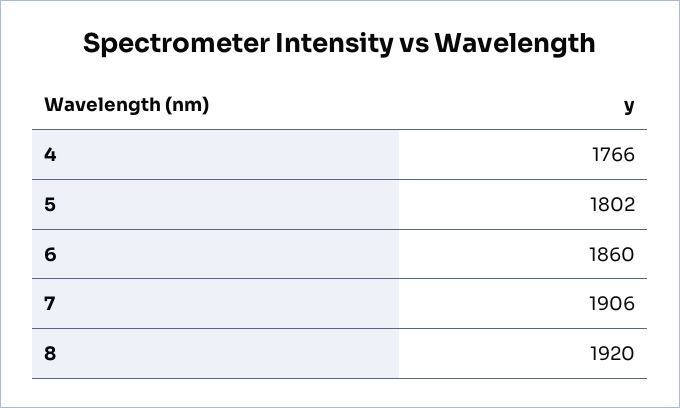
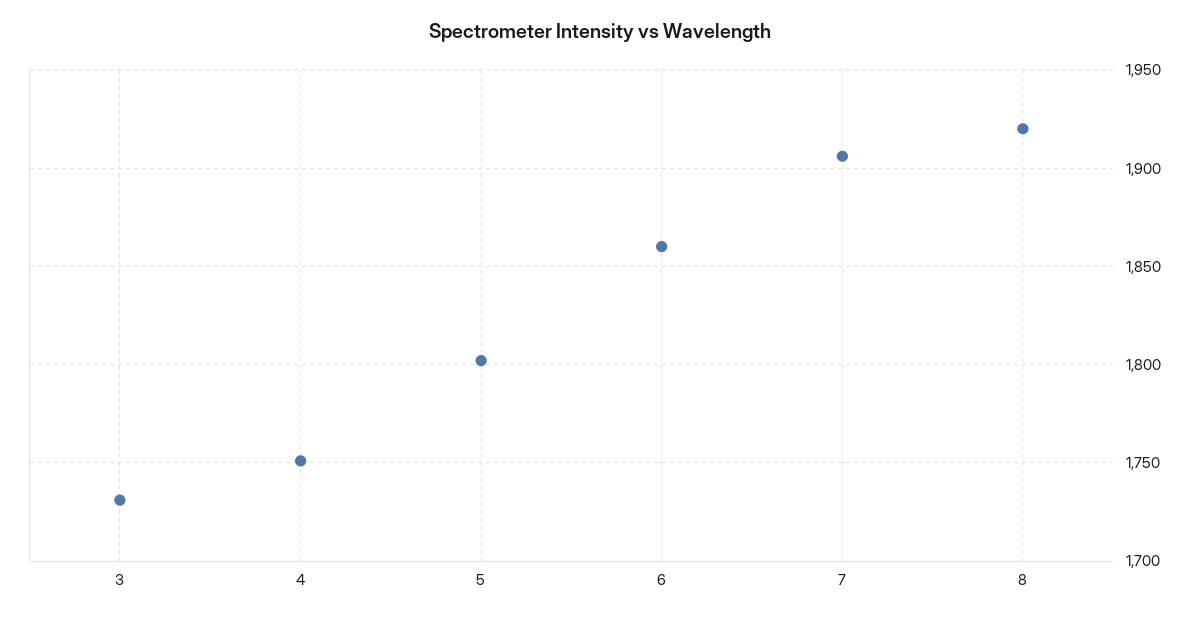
  {
-   "4": 1766,
+   "4": 1750,
    "5": 1802,
    "6": 1860,
    "7": 1906,
-   "8": 1920
+   "8": 1920,
+   "3": 1730
  }

